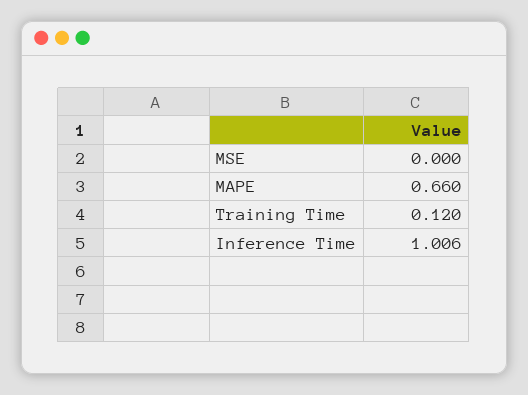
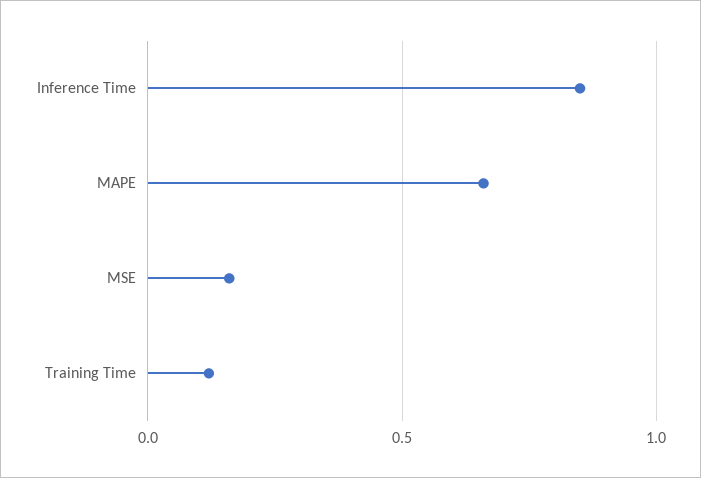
  {
-   "MSE": 0,
+   "MSE": 0.15,
    "MAPE": 0.66,
    "Training Time": 0.12,
-   "Inference Time": 1.006
+   "Inference Time": 0.85
  }

